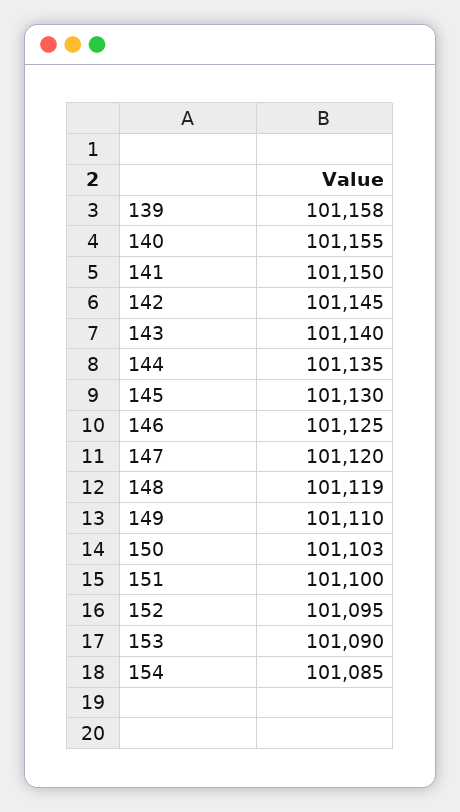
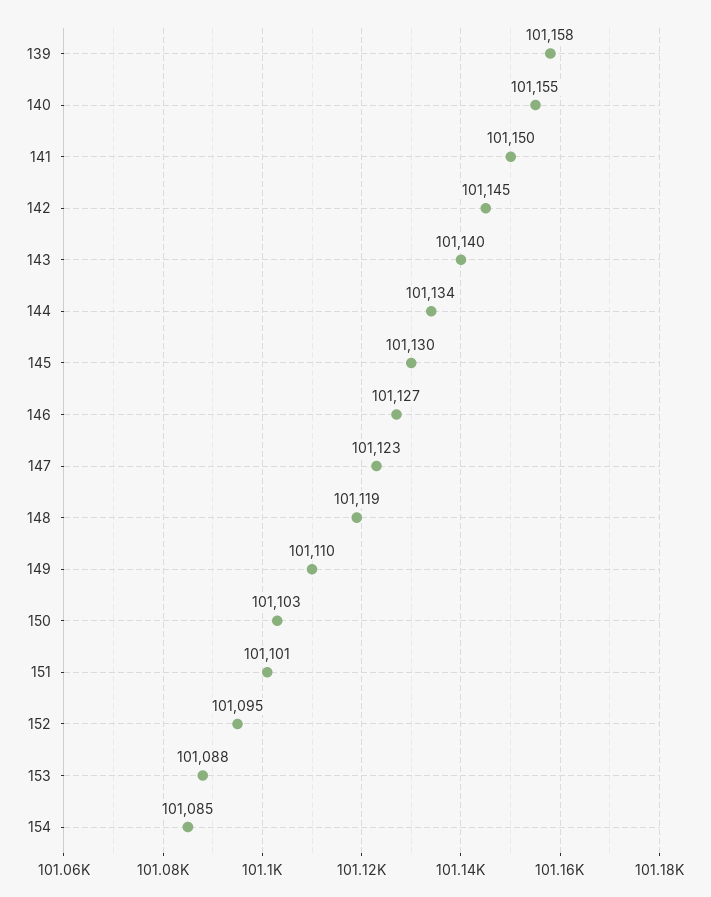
  {
    "139": 101158,
    "140": 101155,
    "141": 101150,
    "142": 101145,
    "143": 101140,
-   "144": 101135,
+   "144": 101134,
    "145": 101130,
-   "146": 101125,
+   "146": 101127,
-   "147": 101120,
+   "147": 101123,
    "148": 101119,
    "149": 101110,
    "150": 101103,
-   "151": 101100,
+   "151": 101101,
    "152": 101095,
-   "153": 101090,
+   "153": 101088,
    "154": 101085
  }

